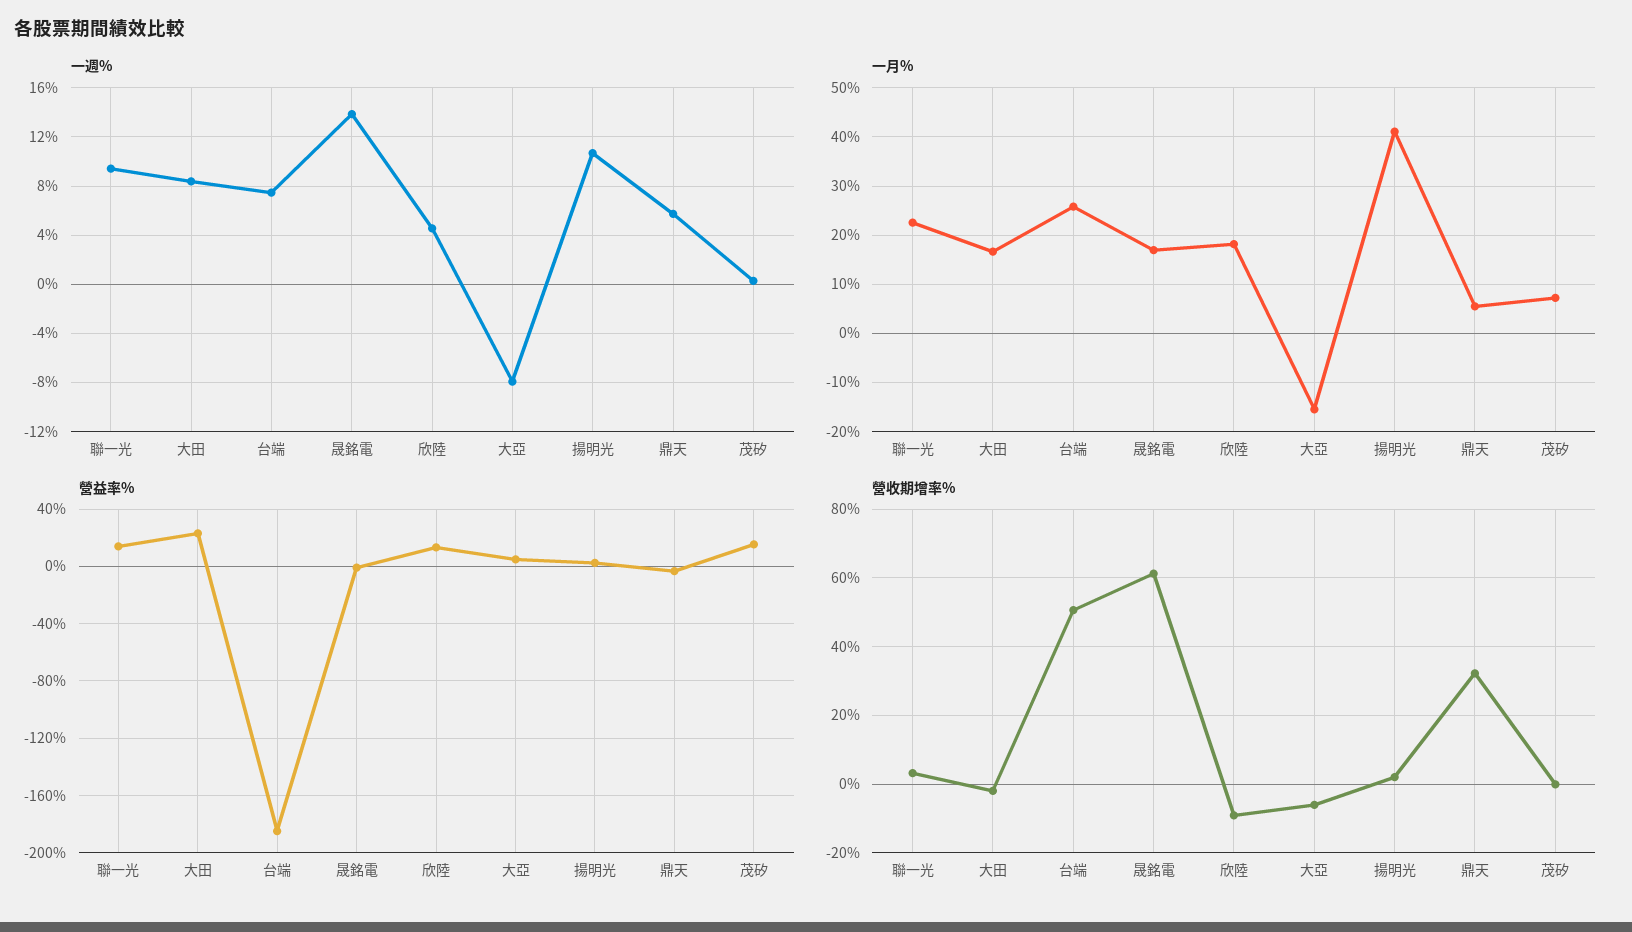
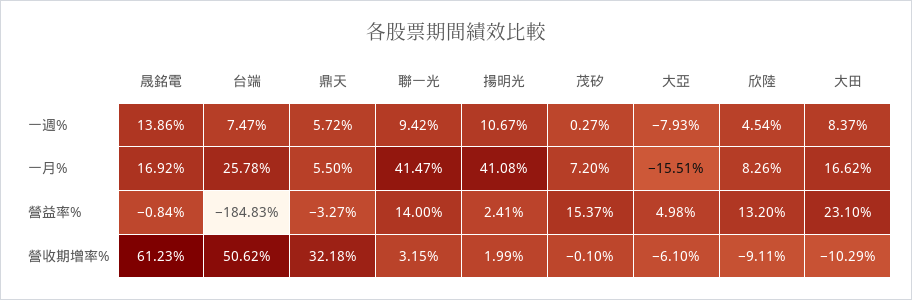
  {
    "一週%": {
      "聯一光": 9.42,
      "大田": 8.37,
      "台端": 7.47,
      "晟銘電": 13.86,
      "欣陸": 4.54,
      "大亞": -7.93,
      "揚明光": 10.67,
      "鼎天": 5.72,
      "茂矽": 0.27
    },
    "一月%": {
-     "聯一光": 22,
+     "聯一光": 41.47,
      "大田": 16.62,
      "台端": 25.78,
      "晟銘電": 16.92,
-     "欣陸": 18,
+     "欣陸": 8.26,
      "大亞": -15.51,
      "揚明光": 41.08,
      "鼎天": 5.5,
      "茂矽": 7.2
    },
    "營益率%": {
      "聯一光": 14,
      "大田": 23.1,
      "台端": -184.83,
      "晟銘電": -0.84,
      "欣陸": 13.2,
      "大亞": 4.98,
      "揚明光": 2.41,
      "鼎天": -3.27,
      "茂矽": 15.37
    },
    "營收期增率%": {
      "聯一光": 3.15,
-     "大田": -2,
+     "大田": -10.29,
      "台端": 50.62,
      "晟銘電": 61.23,
      "欣陸": -9.11,
      "大亞": -6.1,
      "揚明光": 1.99,
      "鼎天": 32.18,
      "茂矽": -0.1
    }
  }

